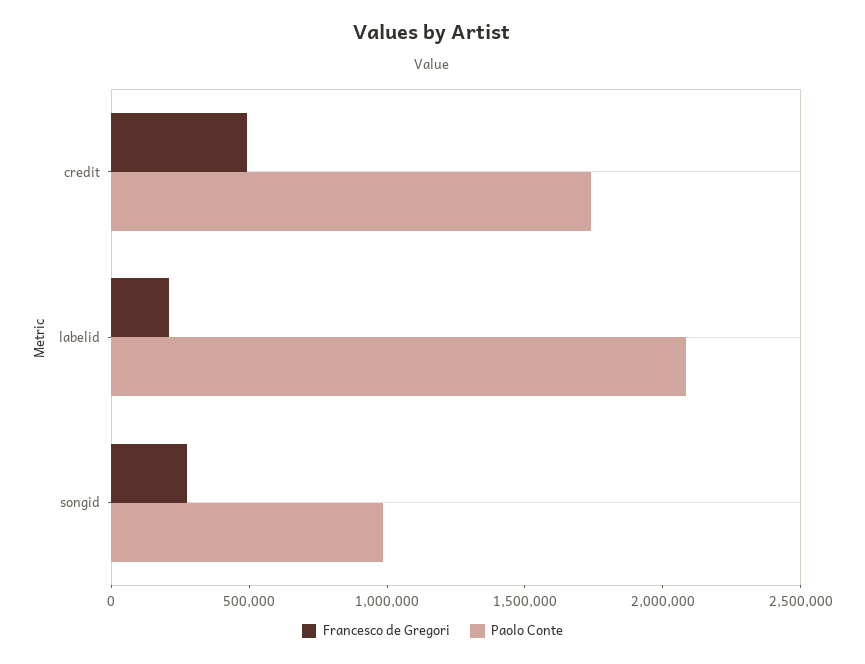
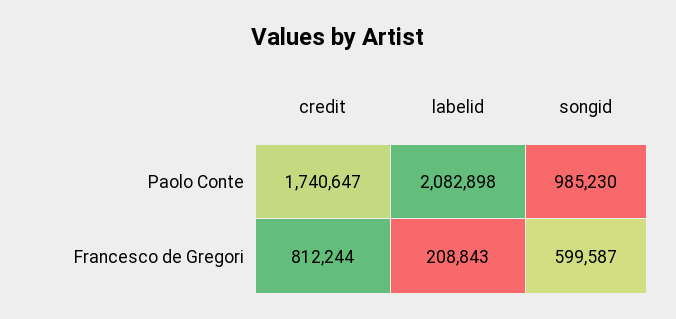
  {
    "Francesco de Gregori": {
-     "credit": 500000,
+     "credit": 812244,
      "labelid": 208843,
-     "songid": 300000
+     "songid": 599587
    },
    "Paolo Conte": {
      "credit": 1740647,
      "labelid": 2082898,
      "songid": 985230
    }
  }

